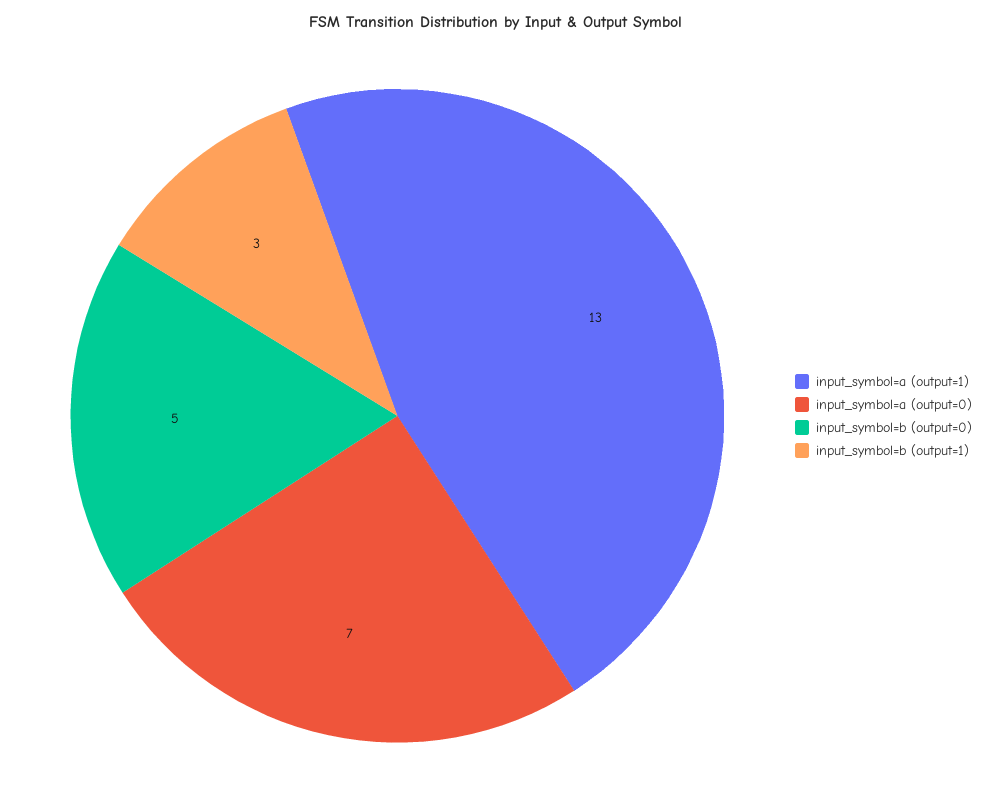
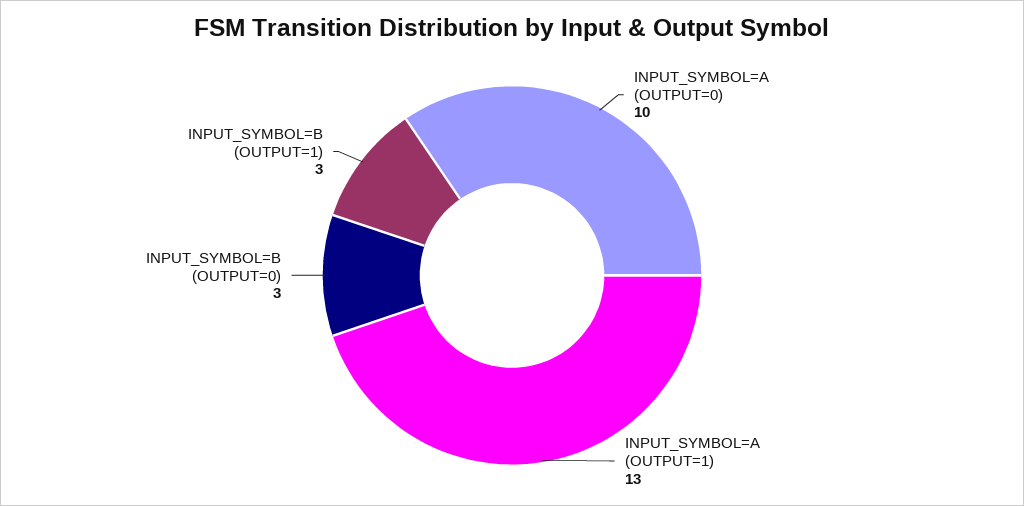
  {
    "input_symbol=a (output=1)": 13,
-   "input_symbol=a (output=0)": 7,
+   "input_symbol=a (output=0)": 10,
-   "input_symbol=b (output=0)": 5,
+   "input_symbol=b (output=0)": 3,
    "input_symbol=b (output=1)": 3
  }

